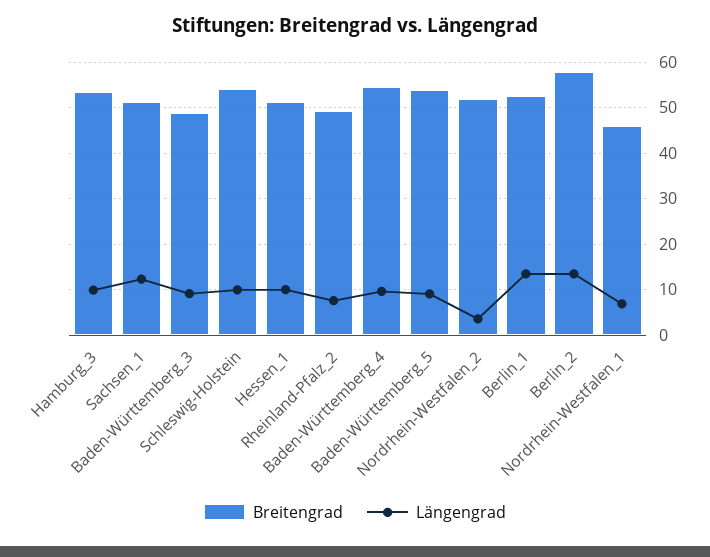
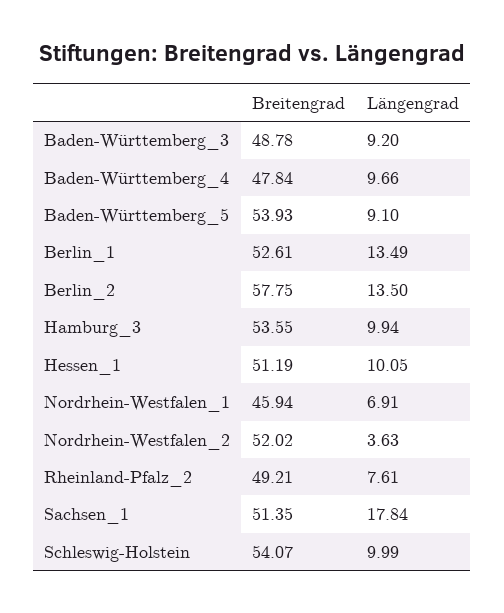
  {
    "Breitengrad": {
      "Hamburg_3": 53.55,
      "Sachsen_1": 51.35,
      "Baden-Württemberg_3": 48.78,
      "Schleswig-Holstein": 54.07,
      "Hessen_1": 51.19,
      "Rheinland-Pfalz_2": 49.21,
-     "Baden-Württemberg_4": 54,
+     "Baden-Württemberg_4": 47.84,
      "Baden-Württemberg_5": 53.93,
      "Nordrhein-Westfalen_2": 52.02,
      "Berlin_1": 52.61,
      "Berlin_2": 57.75,
      "Nordrhein-Westfalen_1": 45.94
    },
    "Längengrad": {
      "Hamburg_3": 9.94,
-     "Sachsen_1": 12,
+     "Sachsen_1": 17.84,
      "Baden-Württemberg_3": 9.2,
      "Schleswig-Holstein": 9.99,
      "Hessen_1": 10.05,
      "Rheinland-Pfalz_2": 7.61,
      "Baden-Württemberg_4": 9.66,
      "Baden-Württemberg_5": 9.1,
      "Nordrhein-Westfalen_2": 3.63,
      "Berlin_1": 13.49,
      "Berlin_2": 13.5,
      "Nordrhein-Westfalen_1": 6.91
    }
  }

